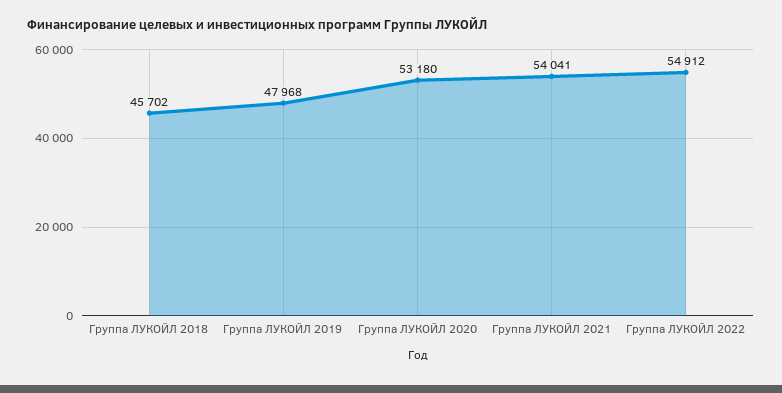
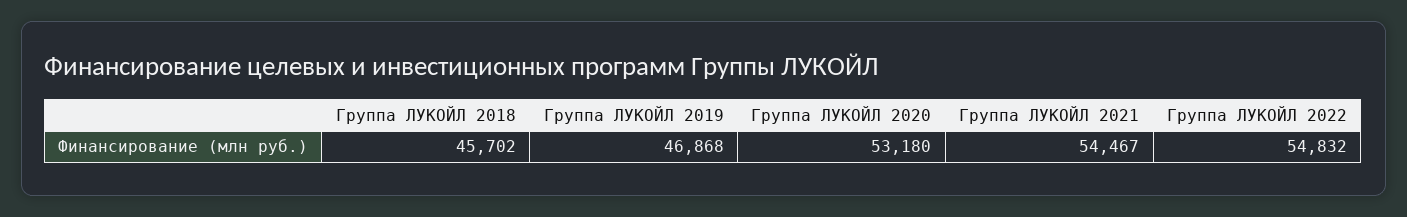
  {
    "Группа ЛУКОЙЛ 2018": 45702,
-   "Группа ЛУКОЙЛ 2019": 47968,
+   "Группа ЛУКОЙЛ 2019": 46868,
    "Группа ЛУКОЙЛ 2020": 53180,
-   "Группа ЛУКОЙЛ 2021": 54041,
+   "Группа ЛУКОЙЛ 2021": 54467,
-   "Группа ЛУКОЙЛ 2022": 54912
+   "Группа ЛУКОЙЛ 2022": 54832
  }

